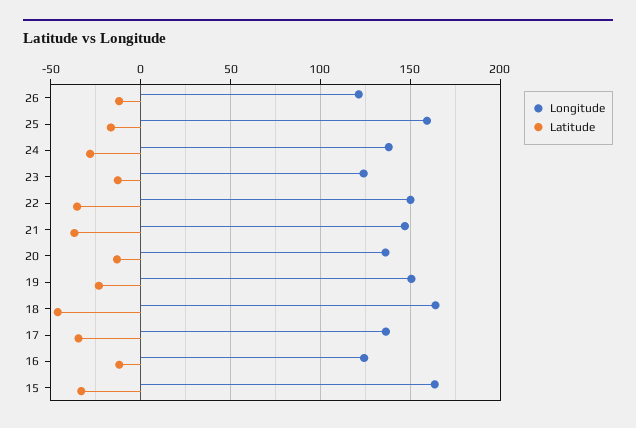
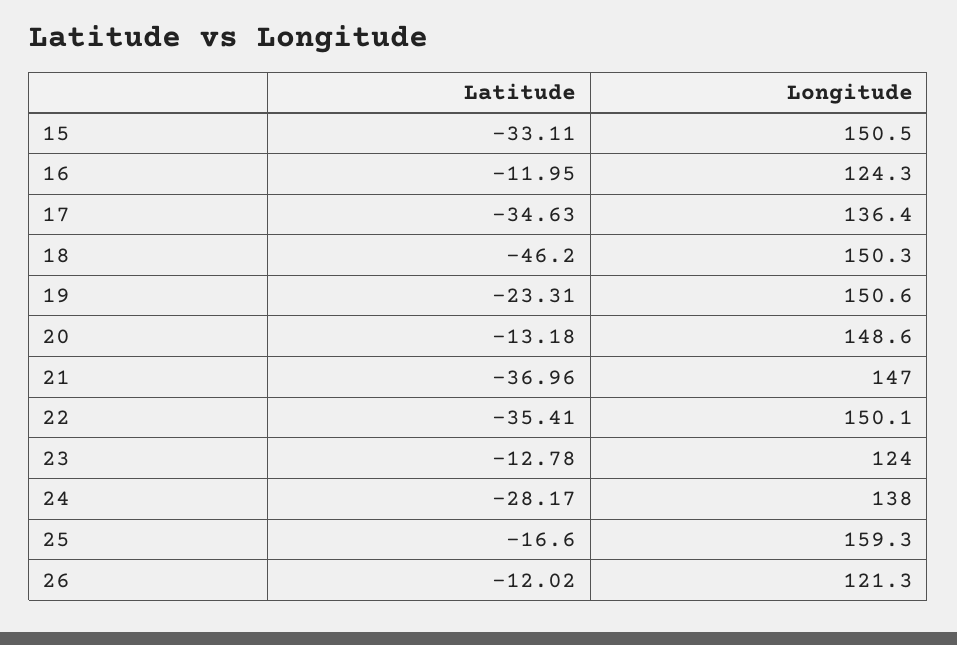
  {
    "Longitude": {
      "26": 121.3,
      "25": 159.3,
      "24": 138,
      "23": 124,
      "22": 150.1,
      "21": 147,
-     "20": 135,
+     "20": 148.6,
      "19": 150.6,
-     "18": 165,
+     "18": 150.3,
      "17": 136.4,
      "16": 124.3,
-     "15": 165
+     "15": 150.5
    },
    "Latitude": {
      "26": -12.02,
      "25": -16.6,
      "24": -28.17,
      "23": -12.78,
      "22": -35.41,
      "21": -36.96,
      "20": -13.18,
      "19": -23.31,
      "18": -46.2,
      "17": -34.63,
      "16": -11.95,
      "15": -33.11
    }
  }

